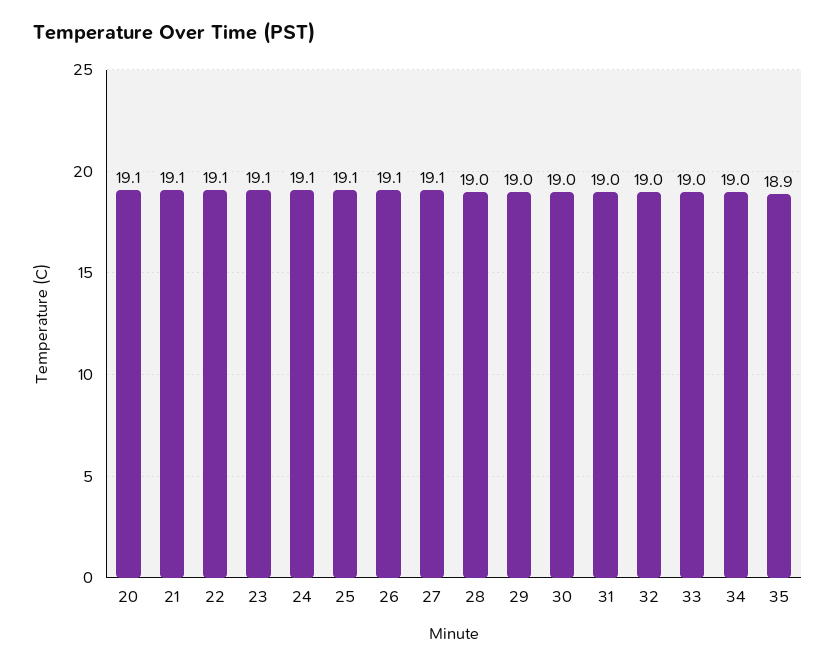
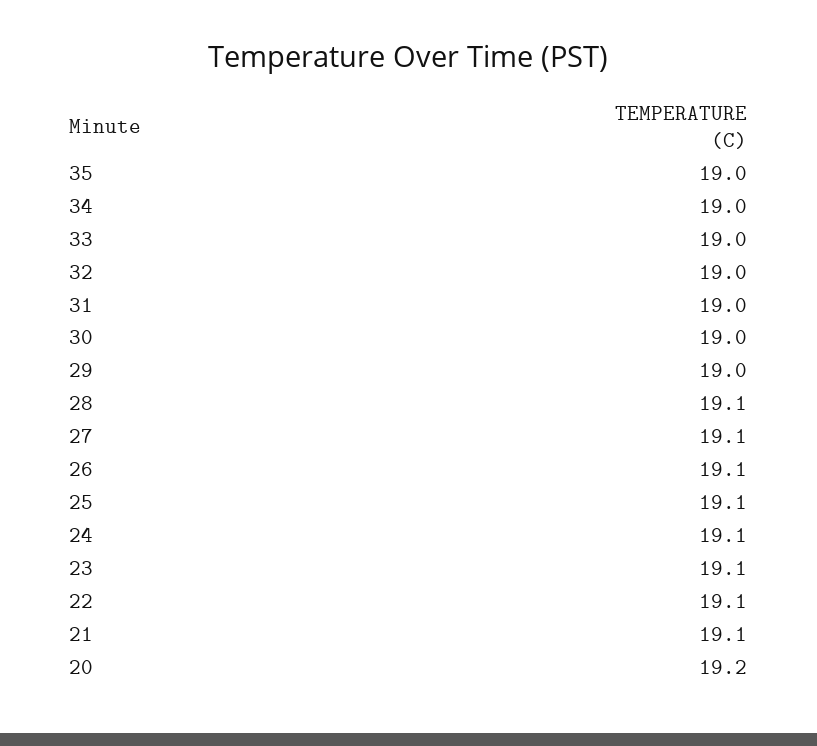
  {
-   "20": 19.1,
+   "20": 19.2,
    "21": 19.1,
    "22": 19.1,
    "23": 19.1,
    "24": 19.1,
    "25": 19.1,
    "26": 19.1,
    "27": 19.1,
-   "28": 19,
+   "28": 19.1,
    "29": 19,
    "30": 19,
    "31": 19,
    "32": 19,
    "33": 19,
    "34": 19,
-   "35": 18.9
+   "35": 19
  }

